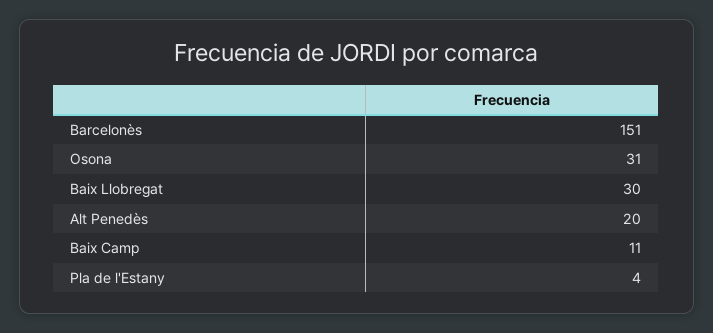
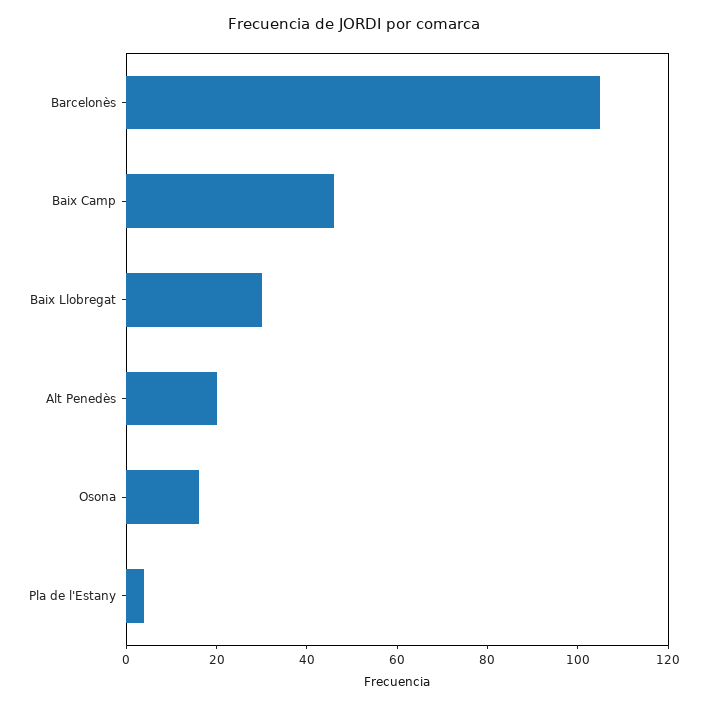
  {
-   "Barcelonès": 151,
+   "Barcelonès": 105,
-   "Osona": 31,
+   "Osona": 15,
    "Baix Llobregat": 30,
    "Alt Penedès": 20,
-   "Baix Camp": 11,
+   "Baix Camp": 45,
    "Pla de l'Estany": 4
  }

